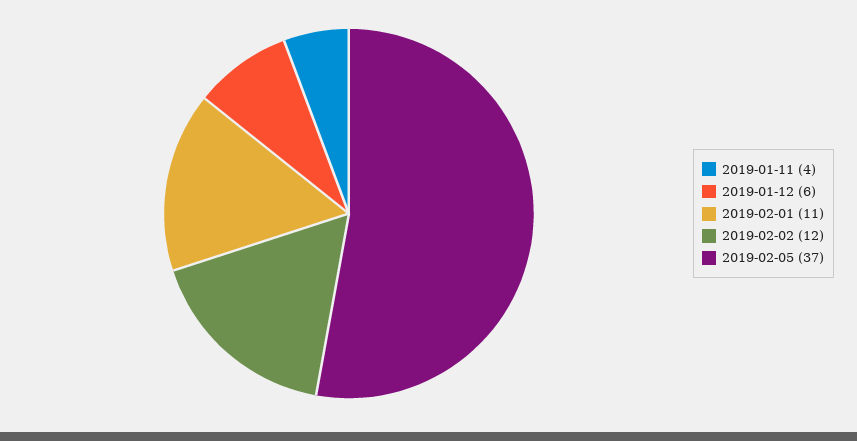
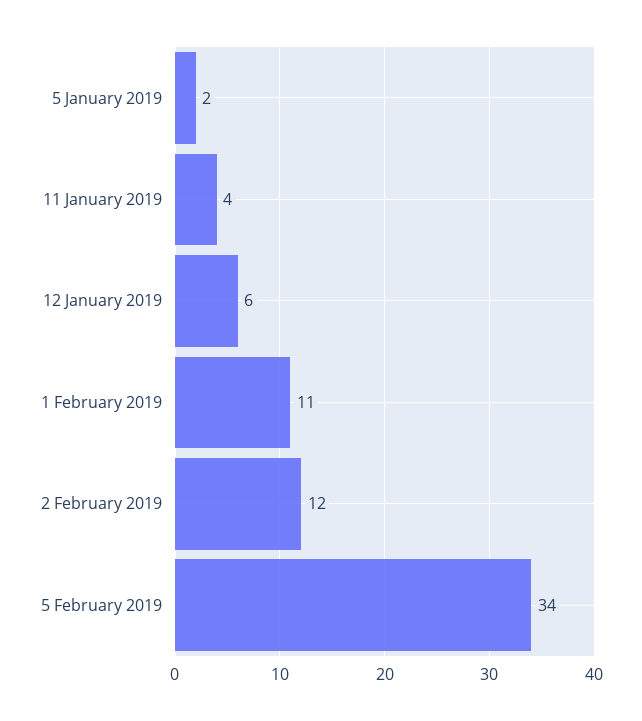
  {
    "2019-01-11": 4,
    "2019-01-12": 6,
    "2019-02-01": 11,
    "2019-02-02": 12,
-   "2019-02-05": 37
+   "2019-02-05": 34,
+   "5 January 2019": 2
  }

